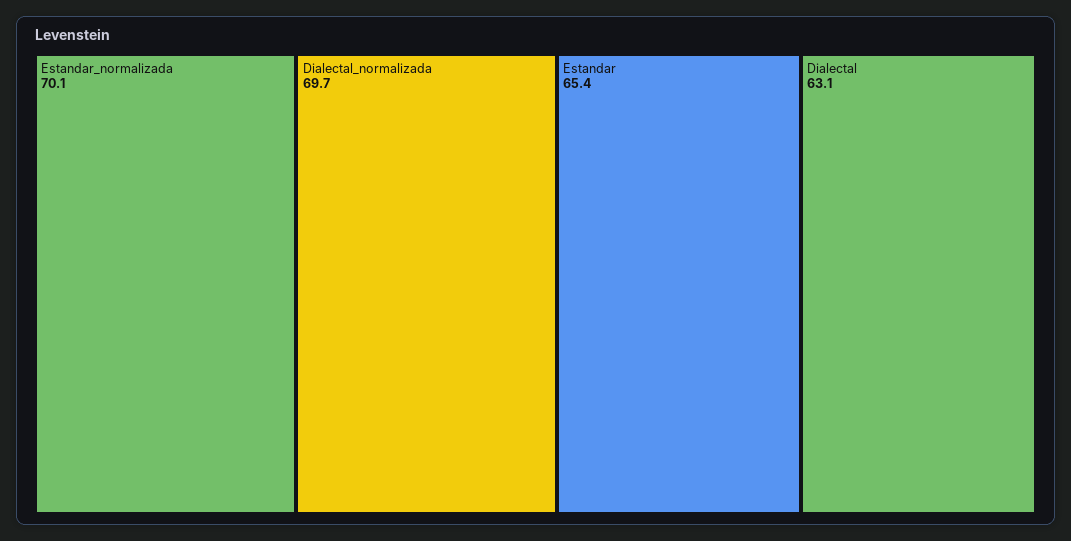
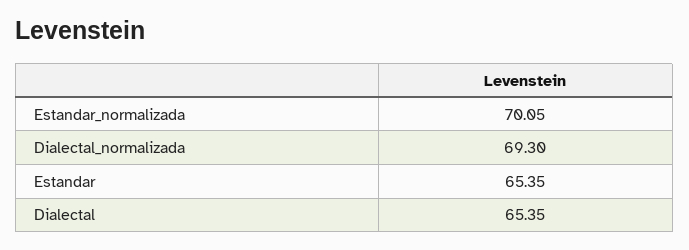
  {
    "Estandar_normalizada": 70.05,
-   "Dialectal_normalizada": 69.7,
+   "Dialectal_normalizada": 69.3,
    "Estandar": 65.35,
-   "Dialectal": 63.1
+   "Dialectal": 65.35
  }

